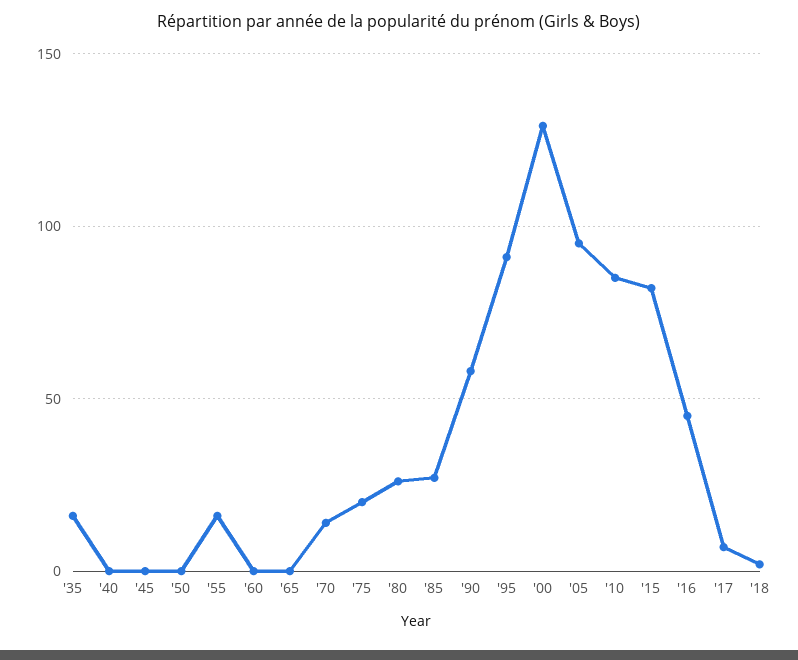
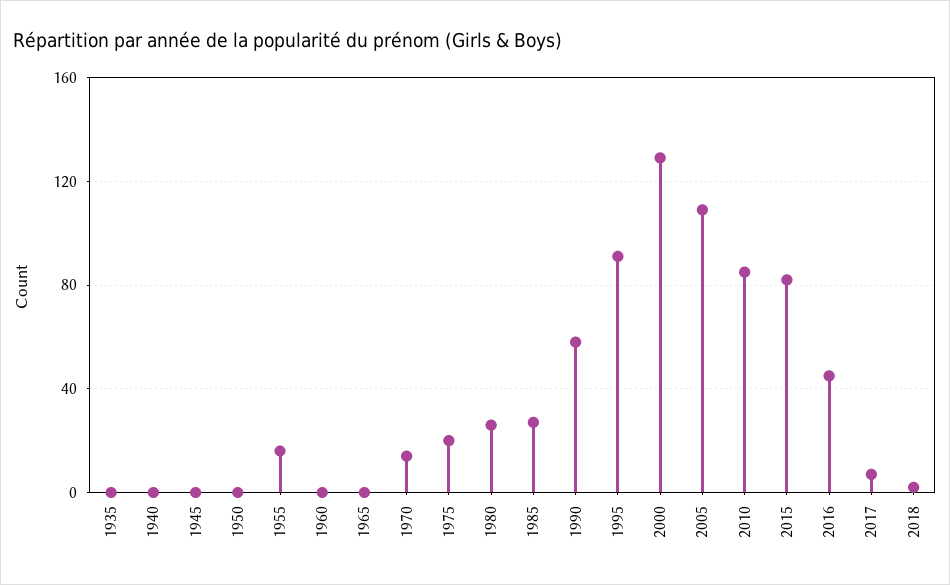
  {
-   "'35": 15,
+   "'35": 0,
    "'40": 0,
    "'45": 0,
    "'50": 0,
    "'55": 15,
    "'60": 0,
    "'65": 0,
    "'70": 15,
    "'75": 20,
    "'80": 25,
    "'85": 25,
    "'90": 60,
    "'95": 90,
    "'00": 130,
-   "'05": 95,
+   "'05": 110,
    "'10": 85,
    "'15": 80,
    "'16": 45,
    "'17": 5,
    "'18": 0
  }

